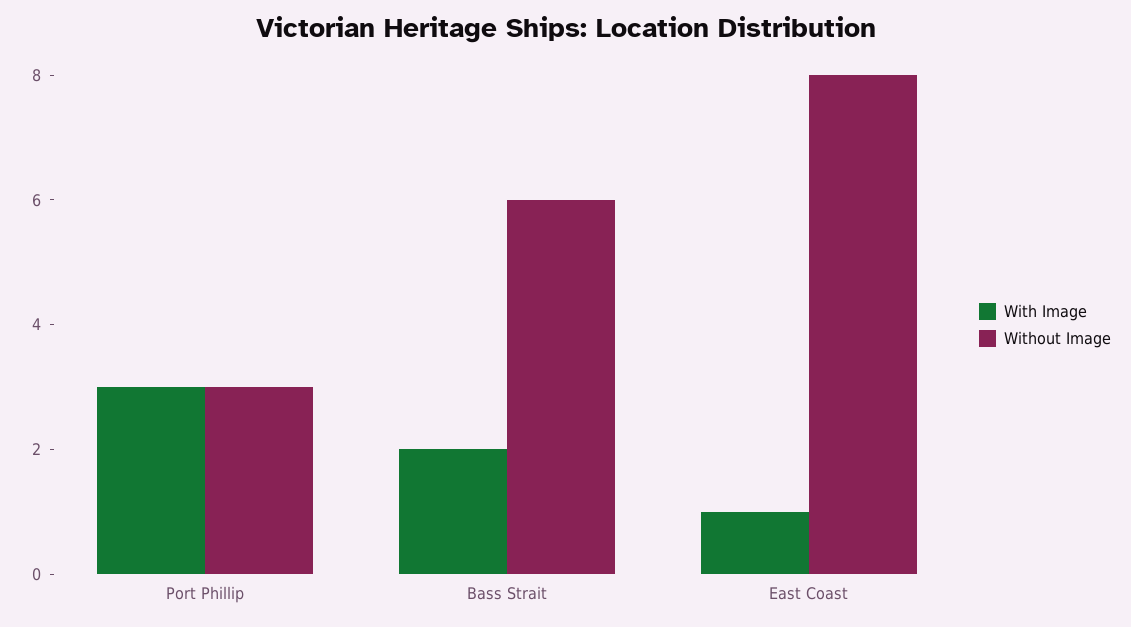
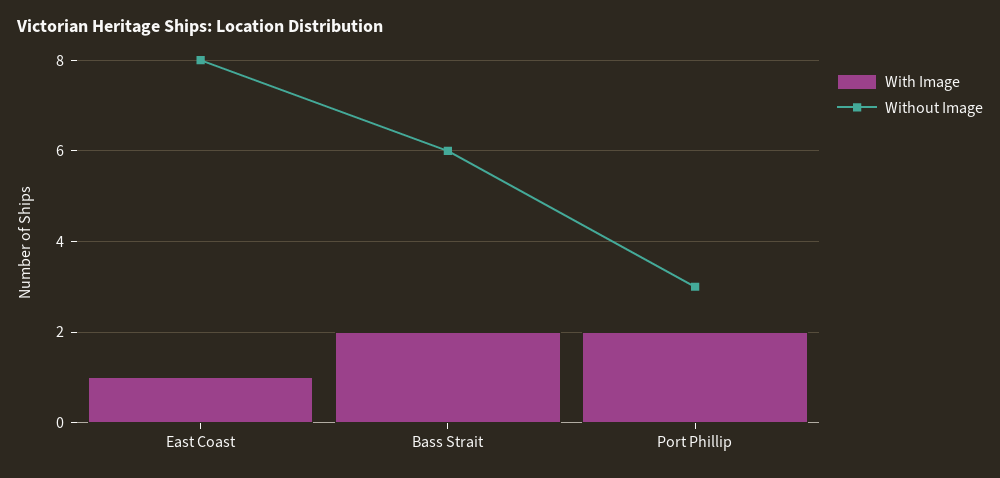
  {
    "With Image": {
-     "Port Phillip": 3,
+     "Port Phillip": 2,
      "Bass Strait": 2,
      "East Coast": 1
    },
    "Without Image": {
      "Port Phillip": 3,
      "Bass Strait": 6,
      "East Coast": 8
    }
  }

